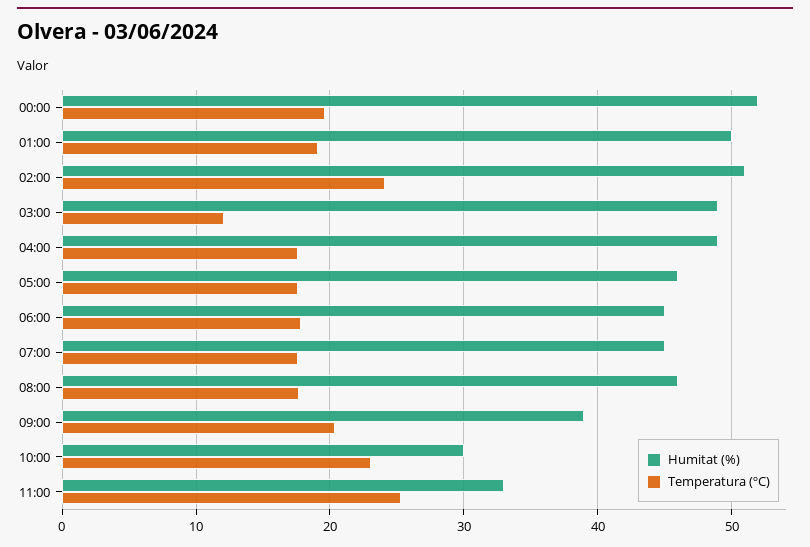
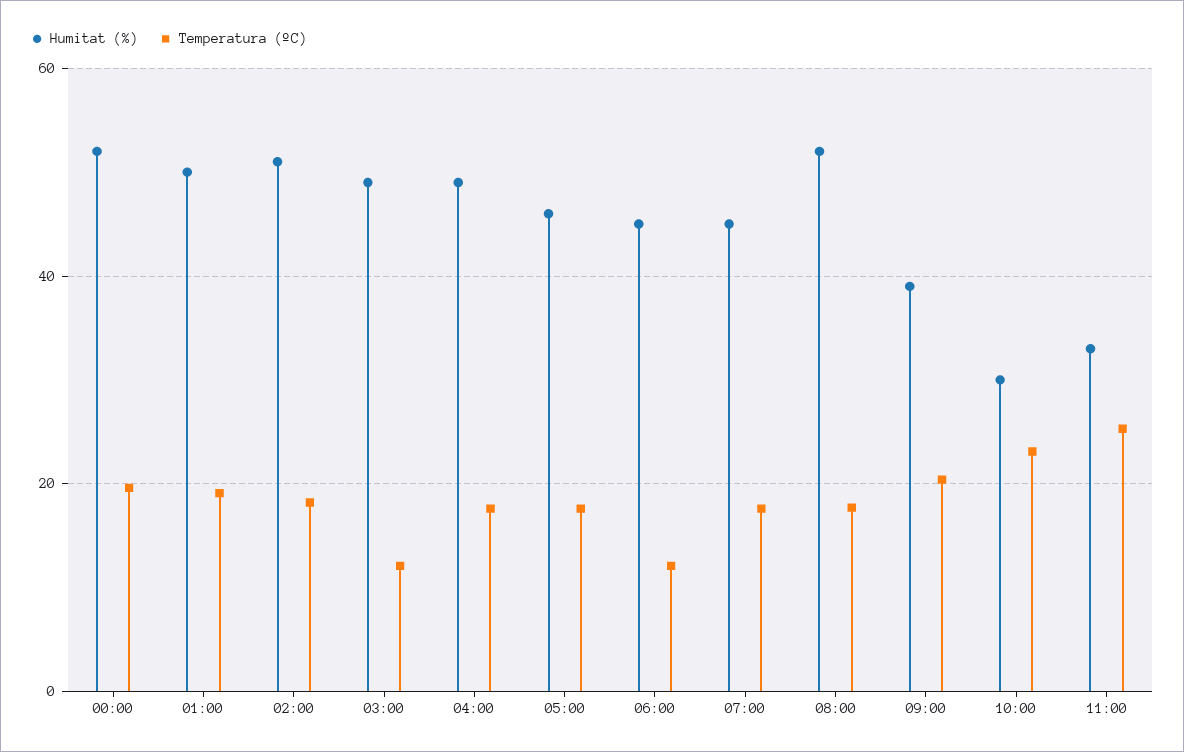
  {
    "Humitat (%)": {
      "00:00": 52,
      "01:00": 50,
      "02:00": 51,
      "03:00": 49,
      "04:00": 49,
      "05:00": 46,
      "06:00": 45,
      "07:00": 45,
-     "08:00": 46,
+     "08:00": 52,
      "09:00": 39,
      "10:00": 30,
      "11:00": 33
    },
    "Temperatura (ºC)": {
      "00:00": 20,
      "01:00": 19,
-     "02:00": 24,
+     "02:00": 18,
      "03:00": 12,
      "04:00": 18,
      "05:00": 18,
-     "06:00": 18,
+     "06:00": 12,
      "07:00": 18,
      "08:00": 18,
      "09:00": 20,
      "10:00": 23,
      "11:00": 25
    }
  }

